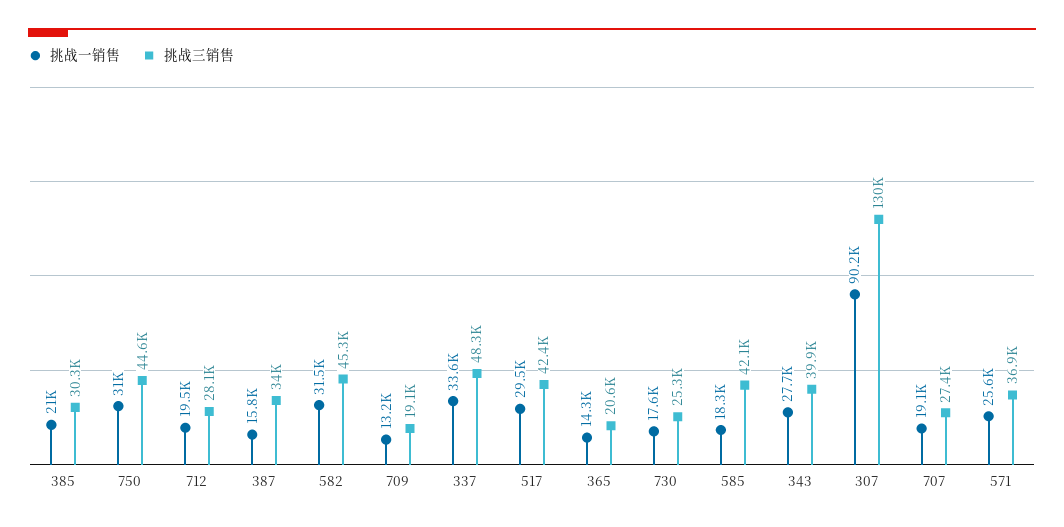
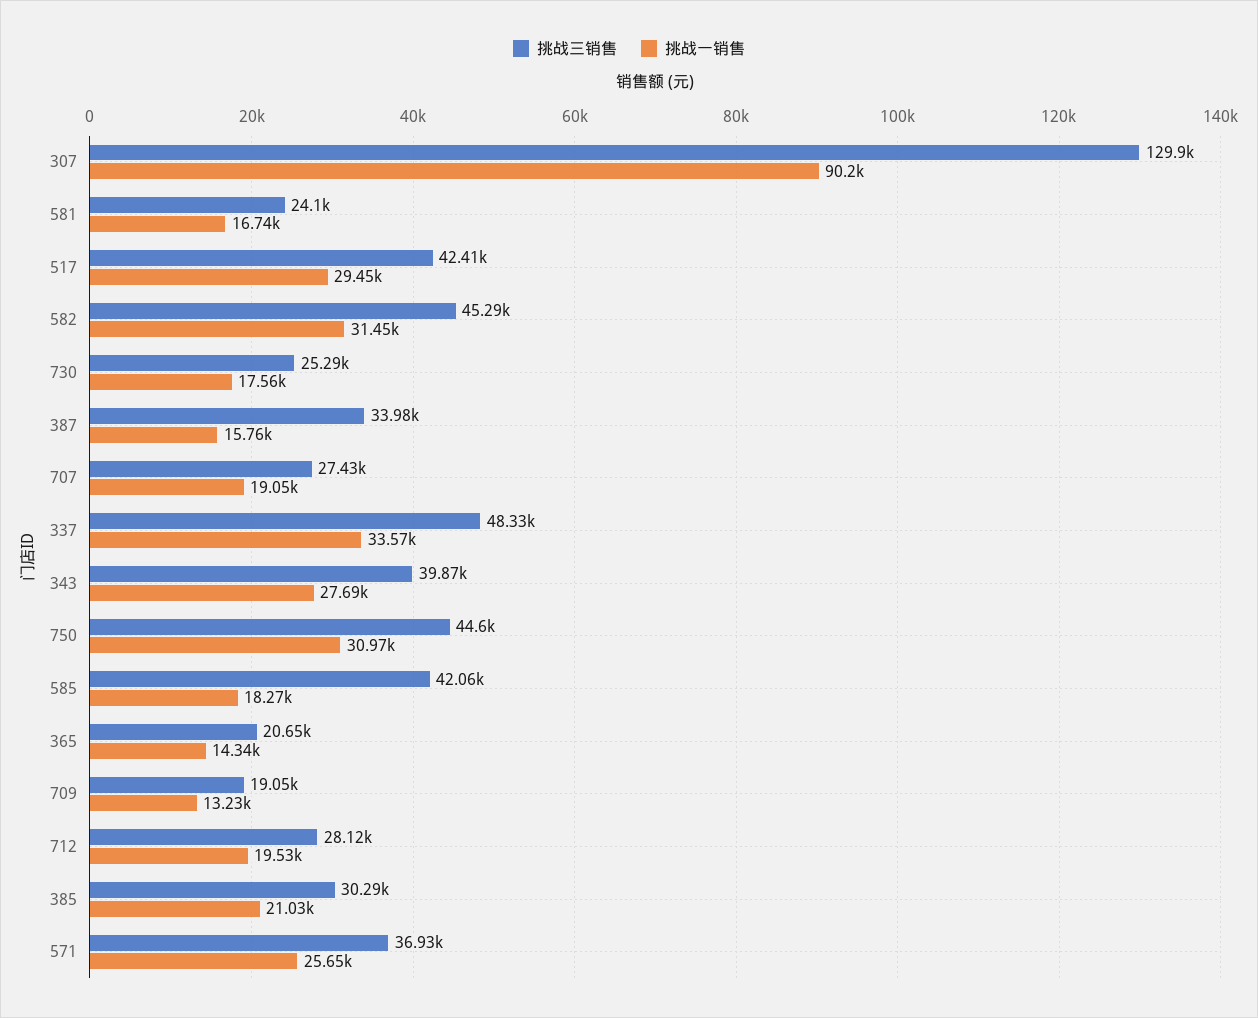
  {
    "挑战一销售": {
      "385": 21030,
      "750": 30970,
      "712": 19530,
      "387": 15760,
      "582": 31450,
      "709": 13230,
      "337": 33570,
      "517": 29450,
      "365": 14340,
      "730": 17560,
      "585": 18270,
      "343": 27690,
      "307": 90200,
      "707": 19050,
-     "571": 25650
+     "571": 25650,
+     "581": 16740
    },
    "挑战三销售": {
      "385": 30290,
      "750": 44600,
      "712": 28120,
      "387": 33980,
      "582": 45290,
      "709": 19050,
      "337": 48330,
      "517": 42410,
      "365": 20650,
      "730": 25290,
      "585": 42060,
      "343": 39870,
      "307": 129900,
      "707": 27430,
-     "571": 36930
+     "571": 36930,
+     "581": 24100
    }
  }

